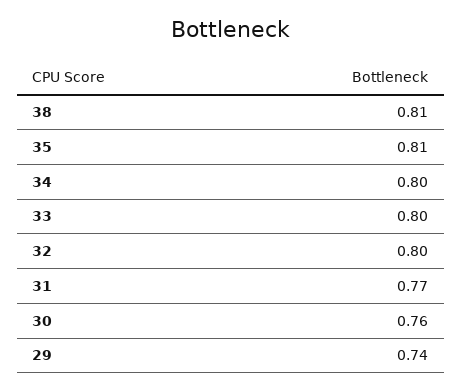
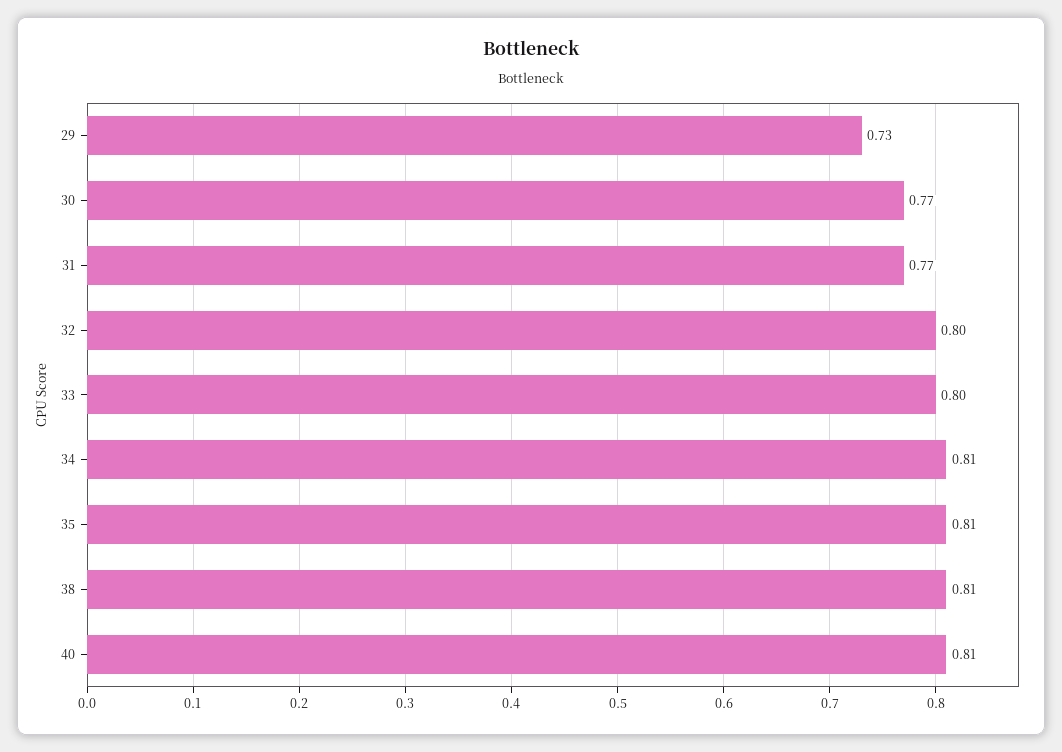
  {
    "38": 0.81,
    "35": 0.81,
-   "34": 0.8,
+   "34": 0.81,
    "33": 0.8,
    "32": 0.8,
    "31": 0.77,
-   "30": 0.76,
+   "30": 0.77,
-   "29": 0.74
+   "29": 0.73,
+   "40": 0.81
  }

